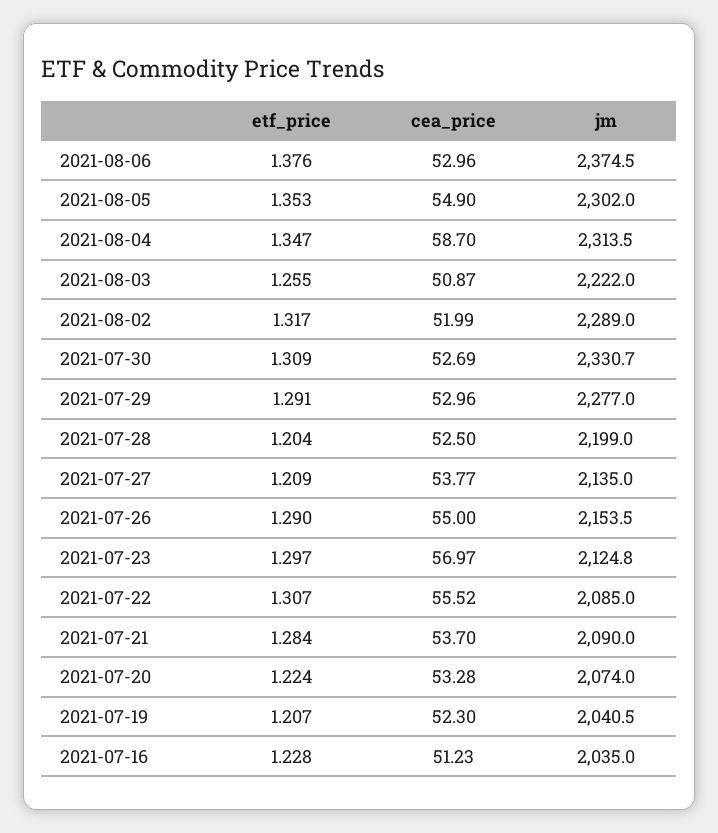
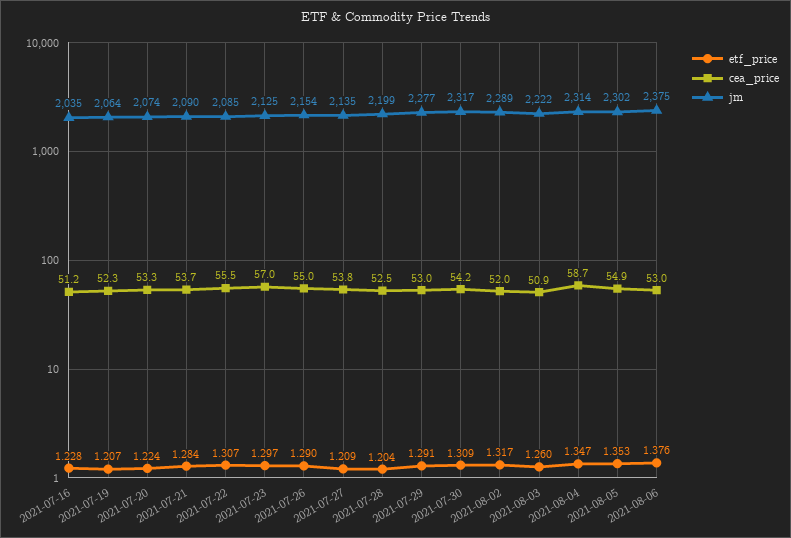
  {
    "etf_price": {
      "2021-08-06": 1.376,
      "2021-08-05": 1.353,
      "2021-08-04": 1.347,
-     "2021-08-03": 1.255,
+     "2021-08-03": 1.26,
      "2021-08-02": 1.317,
      "2021-07-30": 1.309,
      "2021-07-29": 1.291,
      "2021-07-28": 1.204,
      "2021-07-27": 1.209,
      "2021-07-26": 1.29,
      "2021-07-23": 1.297,
      "2021-07-22": 1.307,
      "2021-07-21": 1.284,
      "2021-07-20": 1.224,
      "2021-07-19": 1.207,
      "2021-07-16": 1.228
    },
    "cea_price": {
      "2021-08-06": 52.96,
      "2021-08-05": 54.9,
      "2021-08-04": 58.7,
      "2021-08-03": 50.87,
      "2021-08-02": 51.99,
-     "2021-07-30": 52.69,
+     "2021-07-30": 54.2,
      "2021-07-29": 52.96,
      "2021-07-28": 52.5,
      "2021-07-27": 53.77,
      "2021-07-26": 55,
      "2021-07-23": 56.97,
      "2021-07-22": 55.52,
      "2021-07-21": 53.7,
      "2021-07-20": 53.28,
      "2021-07-19": 52.3,
      "2021-07-16": 51.23
    },
    "jm": {
      "2021-08-06": 2374.5,
      "2021-08-05": 2302,
      "2021-08-04": 2313.5,
      "2021-08-03": 2222,
      "2021-08-02": 2289,
-     "2021-07-30": 2330.7,
+     "2021-07-30": 2317,
      "2021-07-29": 2277,
      "2021-07-28": 2199,
      "2021-07-27": 2135,
      "2021-07-26": 2153.5,
      "2021-07-23": 2124.8,
      "2021-07-22": 2085,
      "2021-07-21": 2090,
      "2021-07-20": 2074,
-     "2021-07-19": 2040.5,
+     "2021-07-19": 2064,
      "2021-07-16": 2035
    }
  }

